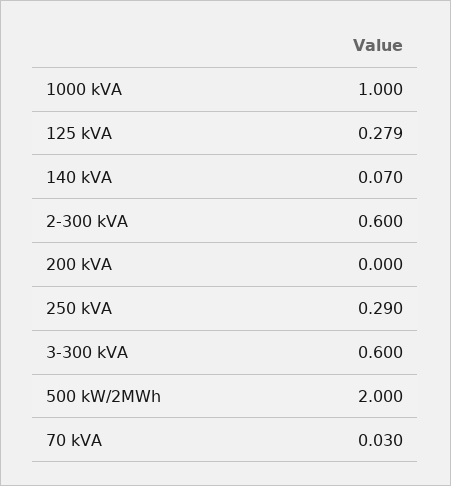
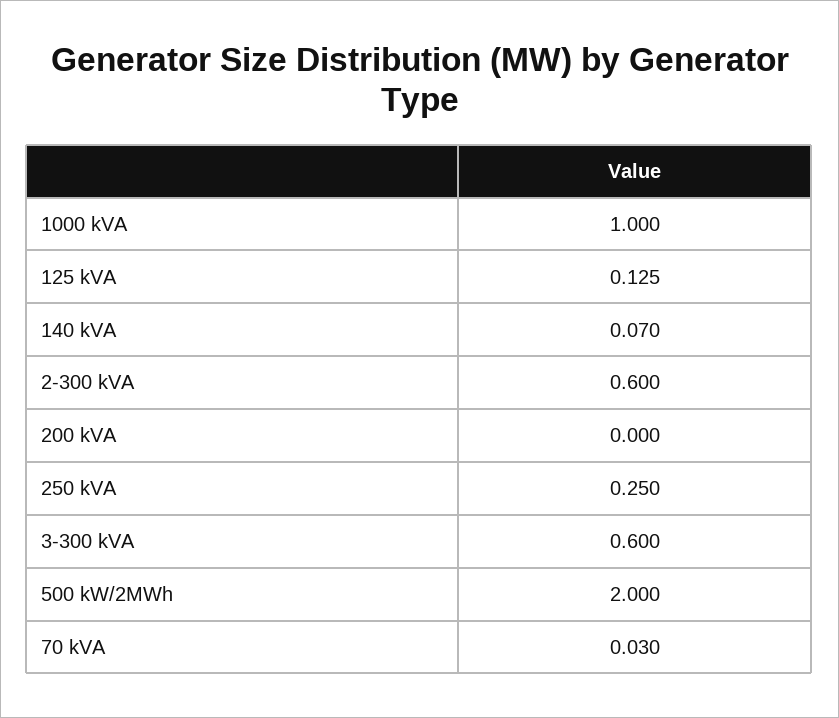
  {
    "1000 kVA": 1,
-   "125 kVA": 0.279,
+   "125 kVA": 0.125,
    "140 kVA": 0.07,
    "2-300 kVA": 0.6,
    "200 kVA": 0,
-   "250 kVA": 0.29,
+   "250 kVA": 0.25,
    "3-300 kVA": 0.6,
    "500 kW/2MWh": 2,
    "70 kVA": 0.03
  }

